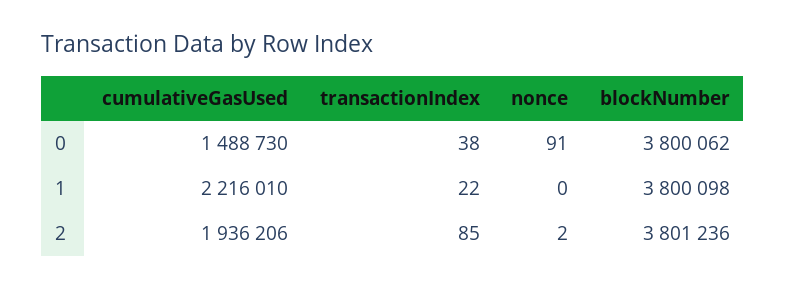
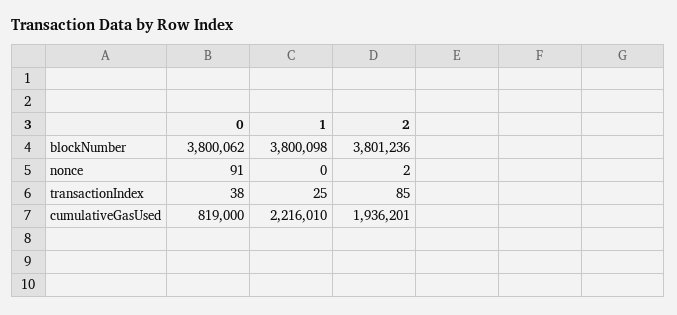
  {
    "cumulativeGasUsed": {
-     "0": 1488730,
+     "0": 819000,
      "1": 2216010,
-     "2": 1936206
+     "2": 1936201
    },
    "transactionIndex": {
      "0": 38,
-     "1": 22,
+     "1": 25,
      "2": 85
    },
    "nonce": {
      "0": 91,
      "1": 0,
      "2": 2
    },
    "blockNumber": {
      "0": 3800062,
      "1": 3800098,
      "2": 3801236
    }
  }

